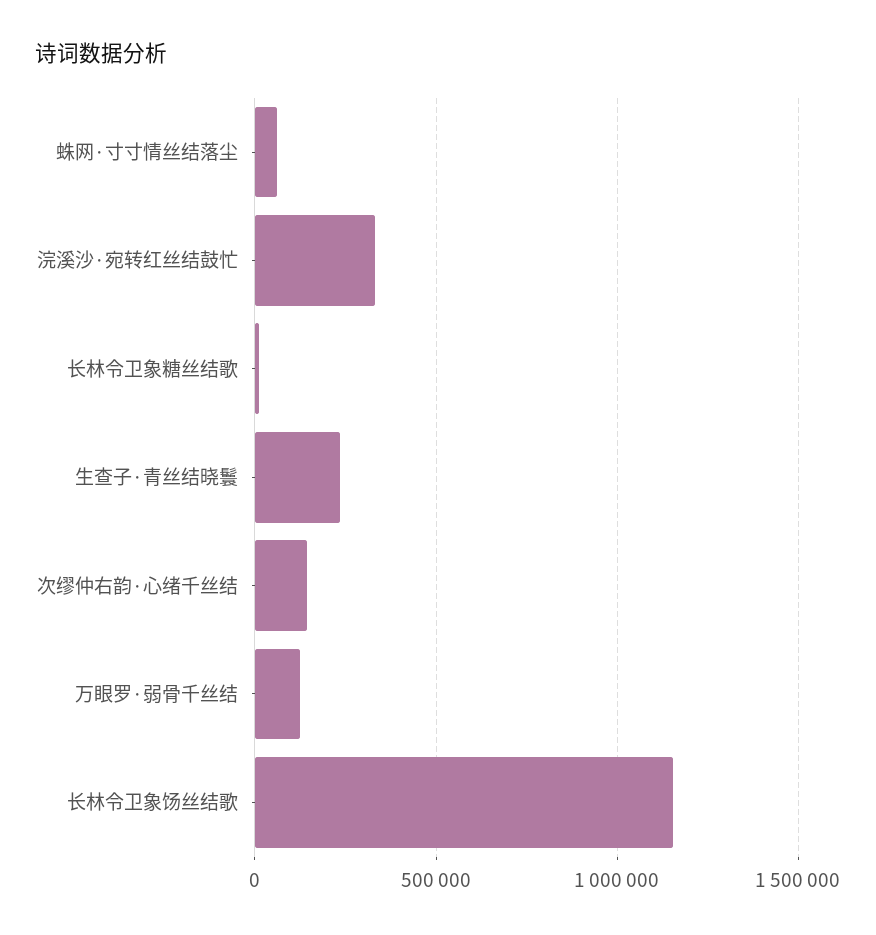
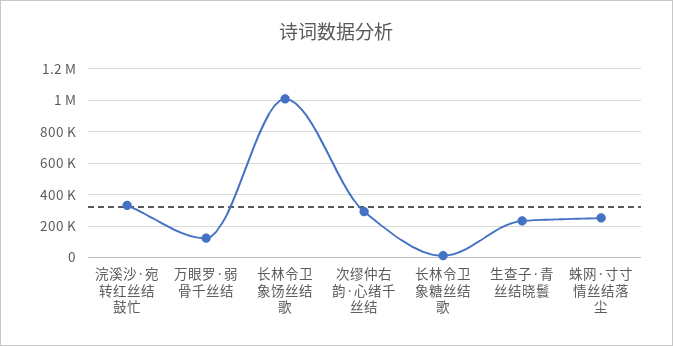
  {
-   "蛛网·寸寸情丝结落尘": 50000,
+   "蛛网·寸寸情丝结落尘": 250000,
    "浣溪沙·宛转红丝结鼓忙": 350000,
    "长林令卫象糖丝结歌": 0,
    "生查子·青丝结晓鬟": 250000,
-   "次缪仲右韵·心绪千丝结": 150000,
+   "次缪仲右韵·心绪千丝结": 300000,
    "万眼罗·弱骨千丝结": 100000,
-   "长林令卫象饧丝结歌": 1150000
+   "长林令卫象饧丝结歌": 1000000
  }

